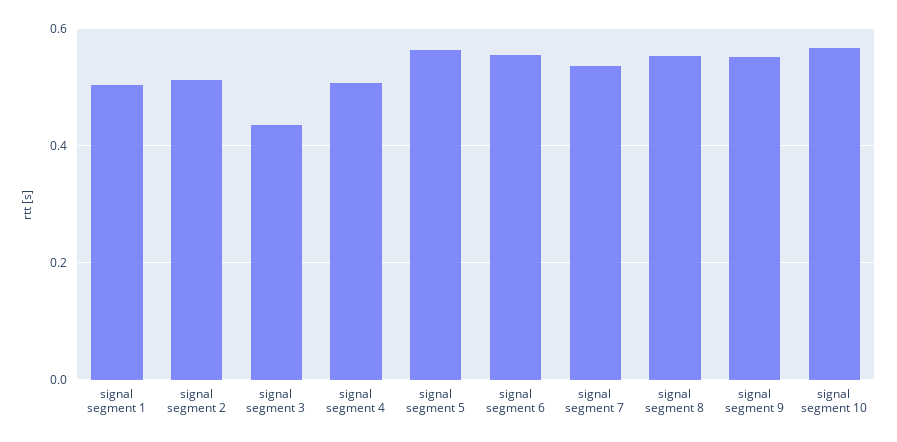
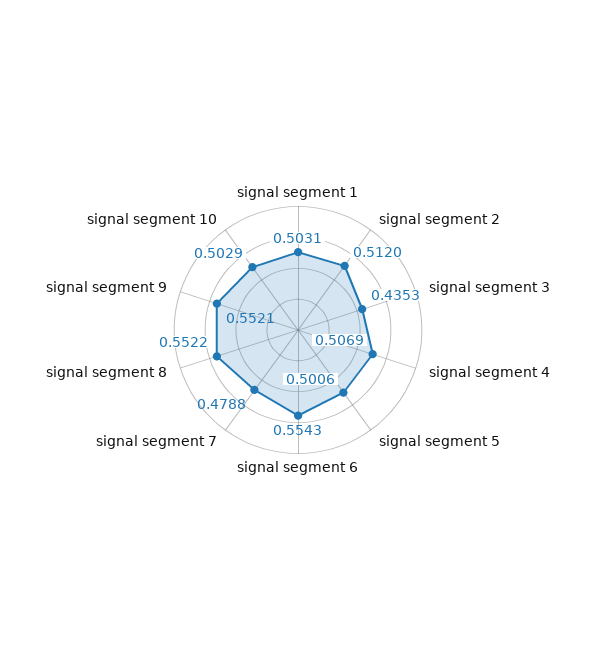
  {
    "signal segment 1": 0.5031,
    "signal segment 2": 0.512,
    "signal segment 3": 0.4353,
    "signal segment 4": 0.5069,
-   "signal segment 5": 0.56,
+   "signal segment 5": 0.5006,
    "signal segment 6": 0.5543,
-   "signal segment 7": 0.54,
+   "signal segment 7": 0.4788,
    "signal segment 8": 0.5522,
    "signal segment 9": 0.5521,
-   "signal segment 10": 0.56
+   "signal segment 10": 0.5029
  }

